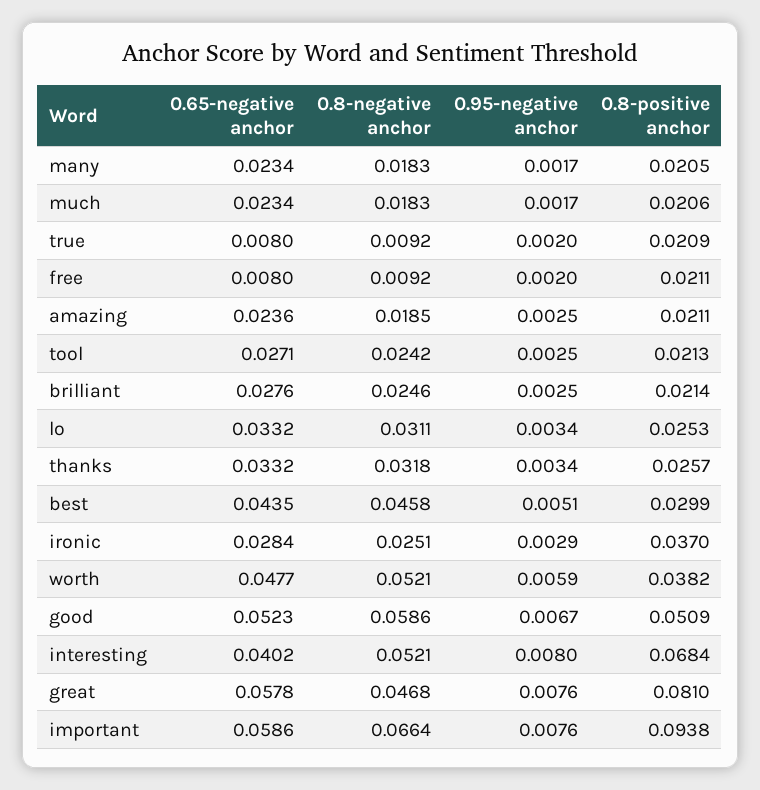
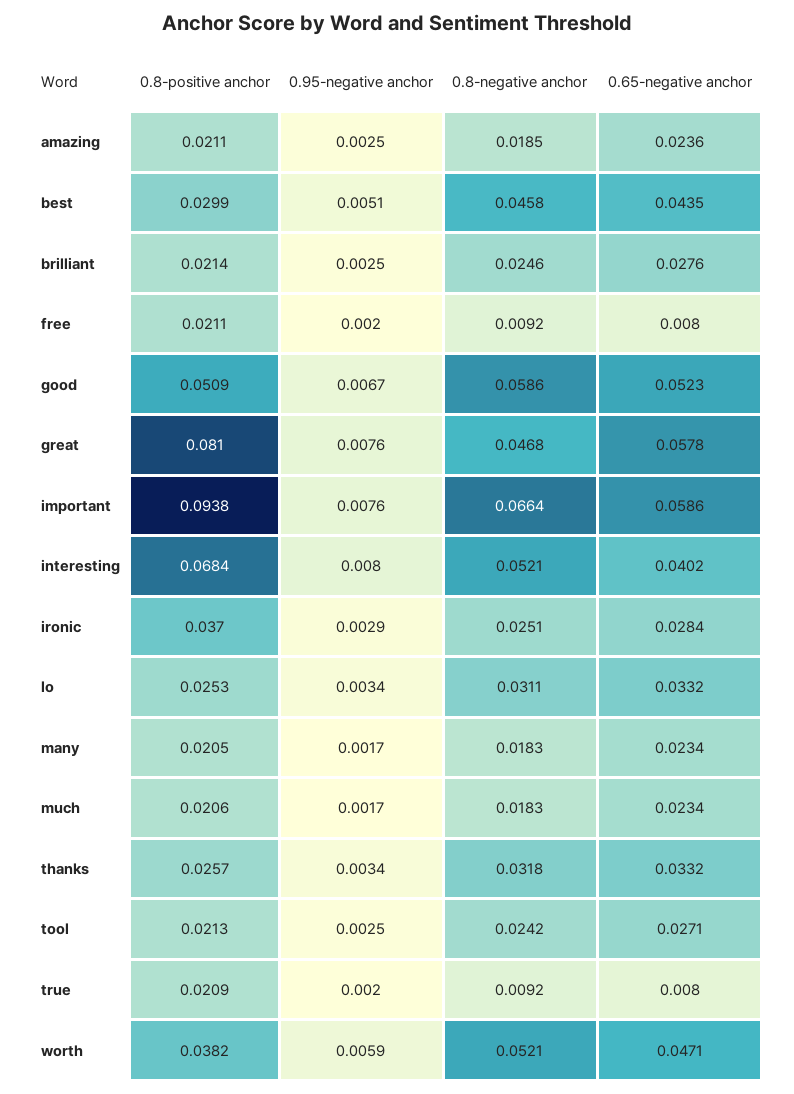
  {
    "0.65-negative anchor": {
      "many": 0.0234,
      "much": 0.0234,
      "true": 0.008,
      "free": 0.008,
      "amazing": 0.0236,
      "tool": 0.0271,
      "brilliant": 0.0276,
      "lo": 0.0332,
      "thanks": 0.0332,
      "best": 0.0435,
      "ironic": 0.0284,
-     "worth": 0.0477,
+     "worth": 0.0471,
      "good": 0.0523,
      "interesting": 0.0402,
      "great": 0.0578,
      "important": 0.0586
    },
    "0.8-negative anchor": {
      "many": 0.0183,
      "much": 0.0183,
      "true": 0.0092,
      "free": 0.0092,
      "amazing": 0.0185,
      "tool": 0.0242,
      "brilliant": 0.0246,
      "lo": 0.0311,
      "thanks": 0.0318,
      "best": 0.0458,
      "ironic": 0.0251,
      "worth": 0.0521,
      "good": 0.0586,
      "interesting": 0.0521,
      "great": 0.0468,
      "important": 0.0664
    },
    "0.95-negative anchor": {
      "many": 0.0017,
      "much": 0.0017,
      "true": 0.002,
      "free": 0.002,
      "amazing": 0.0025,
      "tool": 0.0025,
      "brilliant": 0.0025,
      "lo": 0.0034,
      "thanks": 0.0034,
      "best": 0.0051,
      "ironic": 0.0029,
      "worth": 0.0059,
      "good": 0.0067,
      "interesting": 0.008,
      "great": 0.0076,
      "important": 0.0076
    },
    "0.8-positive anchor": {
      "many": 0.0205,
      "much": 0.0206,
      "true": 0.0209,
      "free": 0.0211,
      "amazing": 0.0211,
      "tool": 0.0213,
      "brilliant": 0.0214,
      "lo": 0.0253,
      "thanks": 0.0257,
      "best": 0.0299,
      "ironic": 0.037,
      "worth": 0.0382,
      "good": 0.0509,
      "interesting": 0.0684,
      "great": 0.081,
      "important": 0.0938
    }
  }

